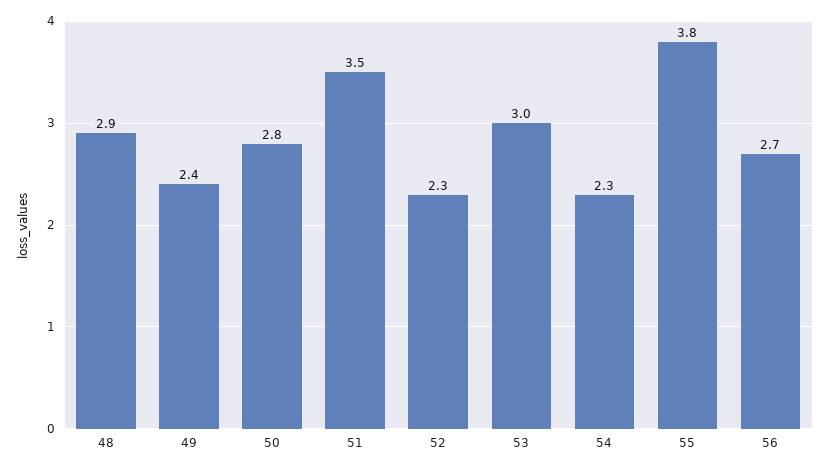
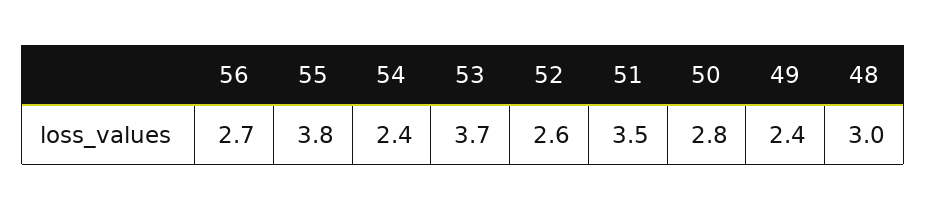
  {
-   "48": 2.9,
+   "48": 3,
    "49": 2.4,
    "50": 2.8,
    "51": 3.5,
-   "52": 2.3,
+   "52": 2.6,
-   "53": 3,
+   "53": 3.7,
-   "54": 2.3,
+   "54": 2.4,
    "55": 3.8,
    "56": 2.7
  }

